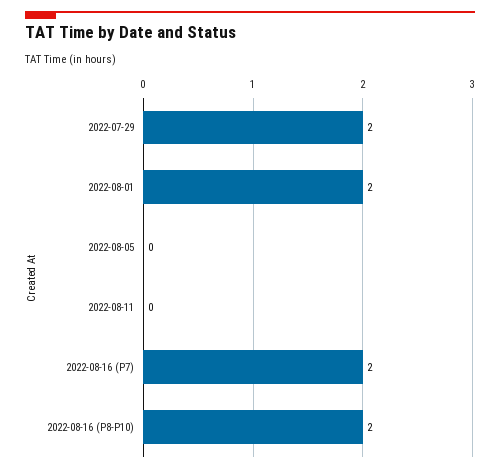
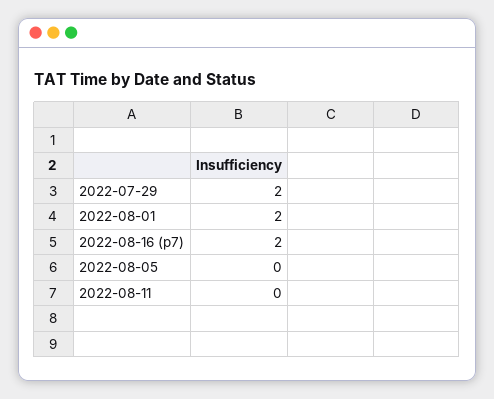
  {
    "2022-07-29": 2,
    "2022-08-01": 2,
    "2022-08-05": 0,
    "2022-08-11": 0,
-   "2022-08-16 (P7)": 2,
+   "2022-08-16 (P7)": 2
-   "2022-08-16 (P8-P10)": 2
  }

